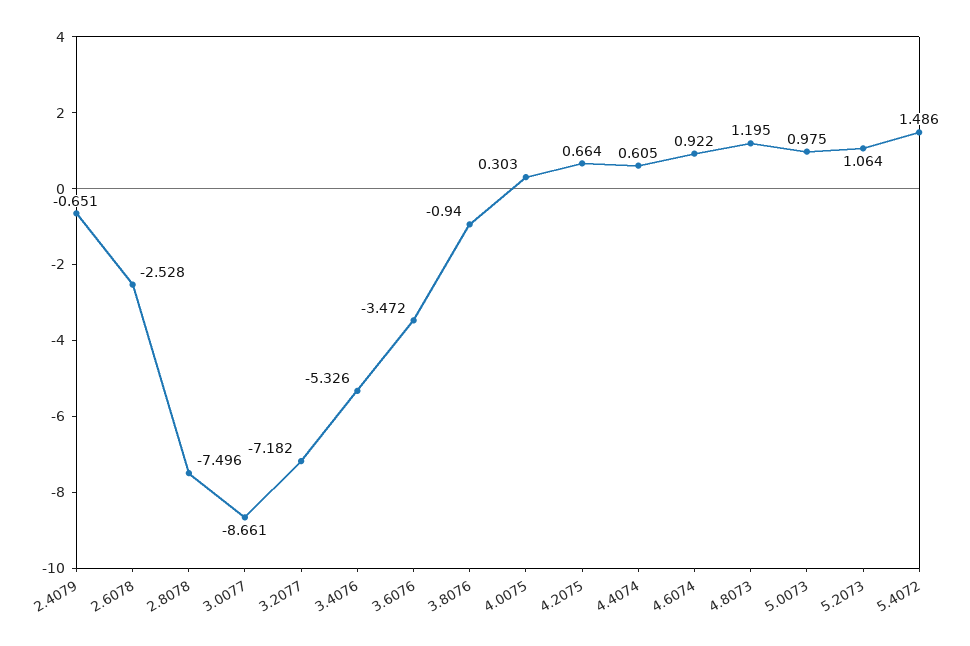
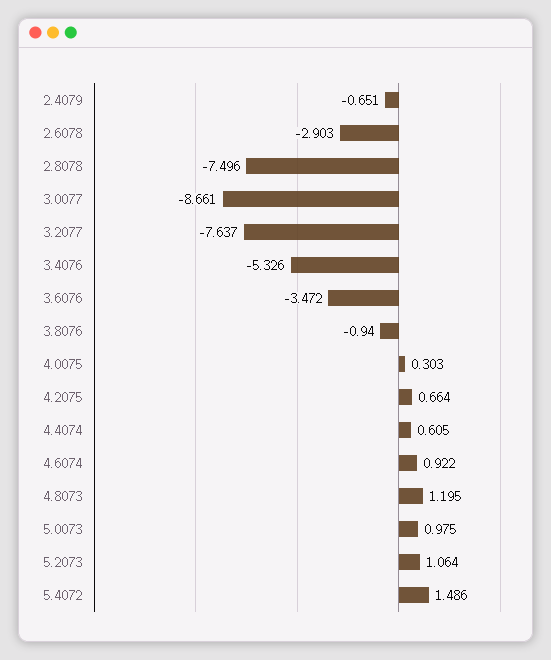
  {
    "2.4079": -0.651,
-   "2.6078": -2.528,
+   "2.6078": -2.903,
    "2.8078": -7.496,
    "3.0077": -8.661,
-   "3.2077": -7.182,
+   "3.2077": -7.637,
    "3.4076": -5.326,
    "3.6076": -3.472,
    "3.8076": -0.94,
    "4.0075": 0.303,
    "4.2075": 0.664,
    "4.4074": 0.605,
    "4.6074": 0.922,
    "4.8073": 1.195,
    "5.0073": 0.975,
    "5.2073": 1.064,
    "5.4072": 1.486
  }

